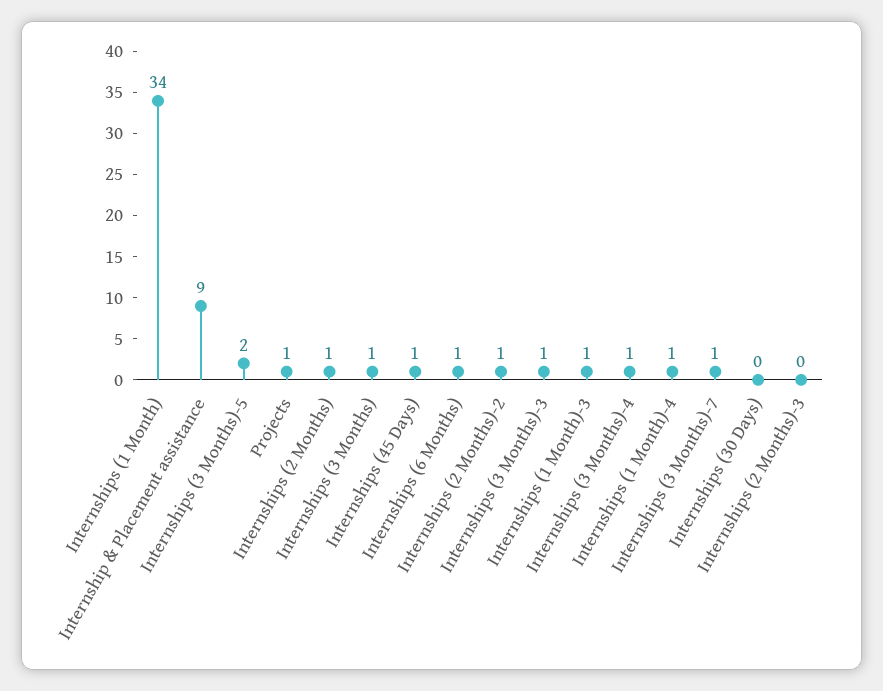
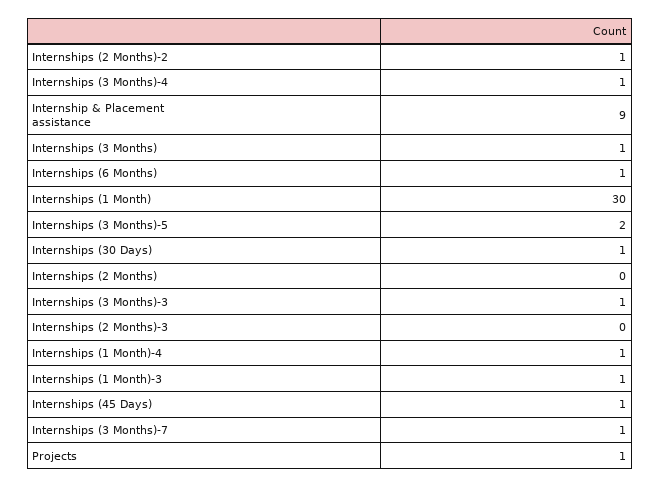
  {
-   "Internships (1 Month)": 34,
+   "Internships (1 Month)": 30,
    "Internship & Placement assistance": 9,
    "Internships (3 Months)-5": 2,
    "Projects": 1,
-   "Internships (2 Months)": 1,
+   "Internships (2 Months)": 0,
    "Internships (3 Months)": 1,
    "Internships (45 Days)": 1,
    "Internships (6 Months)": 1,
    "Internships (2 Months)-2": 1,
    "Internships (3 Months)-3": 1,
    "Internships (1 Month)-3": 1,
    "Internships (3 Months)-4": 1,
    "Internships (1 Month)-4": 1,
    "Internships (3 Months)-7": 1,
-   "Internships (30 Days)": 0,
+   "Internships (30 Days)": 1,
    "Internships (2 Months)-3": 0
  }

